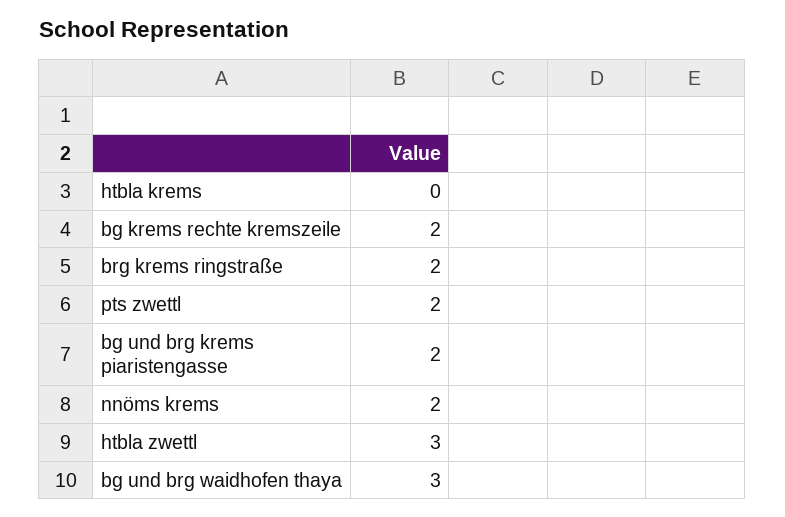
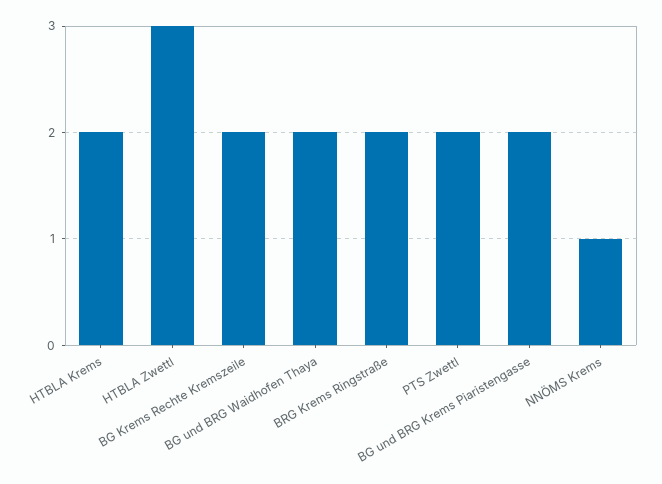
  {
-   "htbla krems": 0,
+   "htbla krems": 2,
    "bg krems rechte kremszeile": 2,
    "brg krems ringstraße": 2,
    "pts zwettl": 2,
    "bg und brg krems piaristengasse": 2,
-   "nnöms krems": 2,
+   "nnöms krems": 1,
    "htbla zwettl": 3,
-   "bg und brg waidhofen thaya": 3
+   "bg und brg waidhofen thaya": 2
  }

